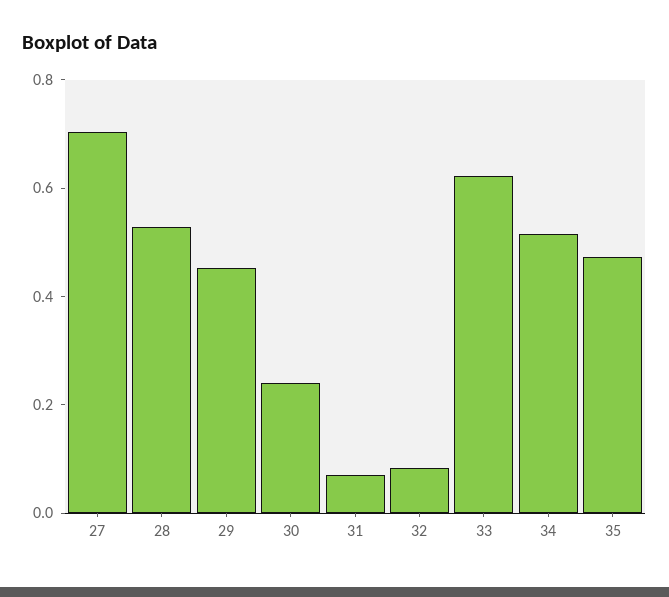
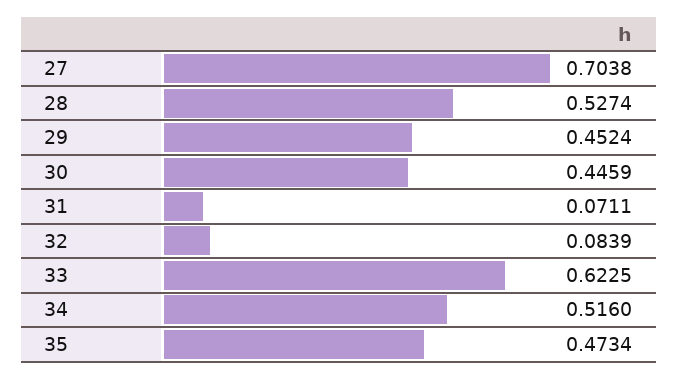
  {
    "27": 0.7038,
    "28": 0.5274,
    "29": 0.4524,
-   "30": 0.25,
+   "30": 0.4459,
    "31": 0.0711,
    "32": 0.0839,
    "33": 0.6225,
    "34": 0.516,
    "35": 0.4734
  }

